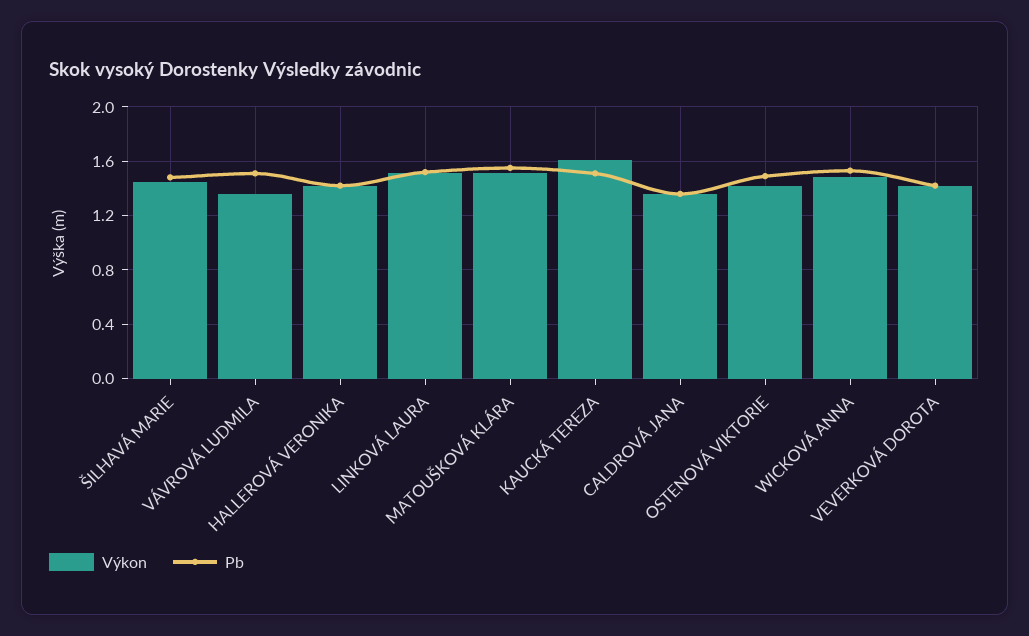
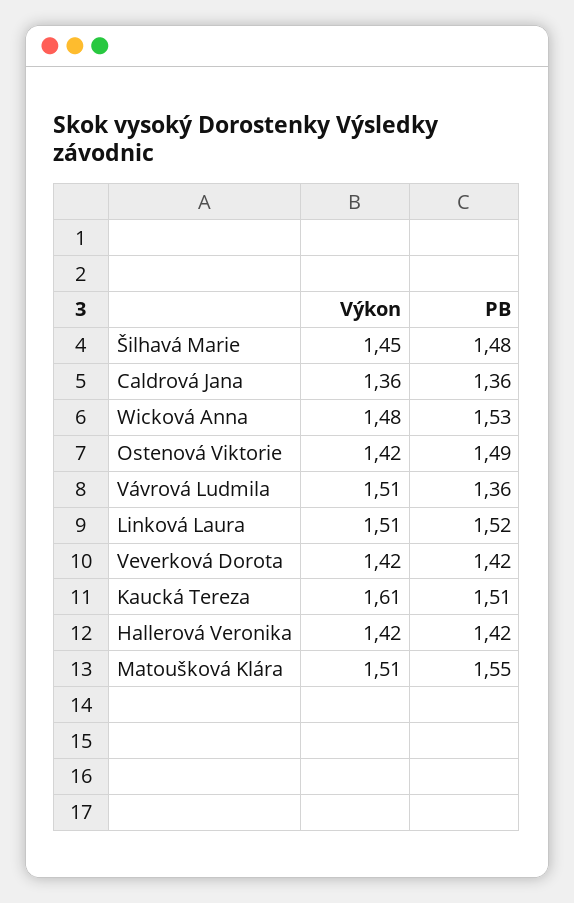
  {
    "Výkon": {
      "ŠILHAVÁ MARIE": 1.45,
-     "VÁVROVÁ LUDMILA": 1.35,
+     "VÁVROVÁ LUDMILA": 1.51,
      "HALLEROVÁ VERONIKA": 1.42,
      "LINKOVÁ LAURA": 1.51,
      "MATOUŠKOVÁ KLÁRA": 1.51,
      "KAUCKÁ TEREZA": 1.61,
      "CALDROVÁ JANA": 1.36,
      "OSTENOVÁ VIKTORIE": 1.42,
      "WICKOVÁ ANNA": 1.48,
      "VEVERKOVÁ DOROTA": 1.42
    },
    "Pb": {
      "ŠILHAVÁ MARIE": 1.48,
-     "VÁVROVÁ LUDMILA": 1.5,
+     "VÁVROVÁ LUDMILA": 1.36,
      "HALLEROVÁ VERONIKA": 1.42,
      "LINKOVÁ LAURA": 1.52,
      "MATOUŠKOVÁ KLÁRA": 1.55,
      "KAUCKÁ TEREZA": 1.51,
      "CALDROVÁ JANA": 1.36,
      "OSTENOVÁ VIKTORIE": 1.49,
      "WICKOVÁ ANNA": 1.53,
      "VEVERKOVÁ DOROTA": 1.42
    }
  }

